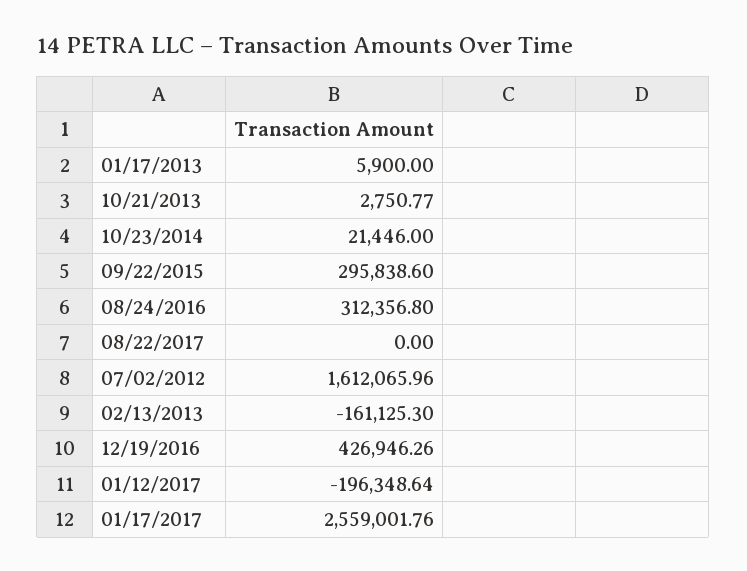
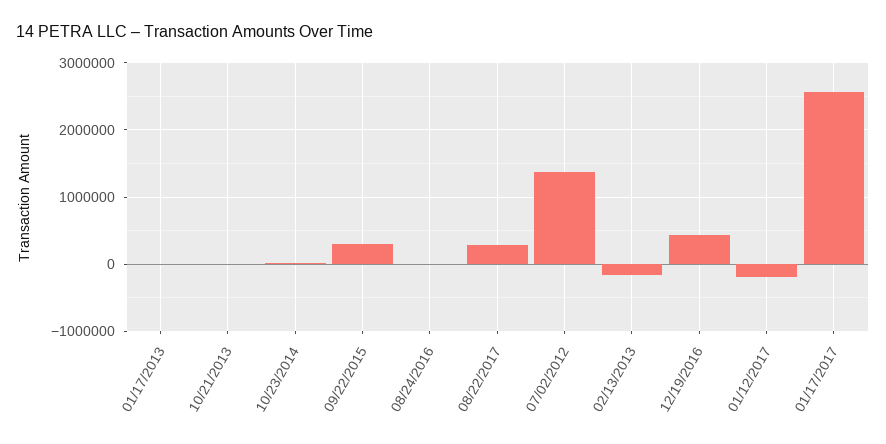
  {
    "01/17/2013": 5900,
    "10/21/2013": 2750.77,
    "10/23/2014": 21446,
    "09/22/2015": 295838.6,
-   "08/24/2016": 312356.8,
+   "08/24/2016": 0,
-   "08/22/2017": 0,
+   "08/22/2017": 300000,
-   "07/02/2012": 1612065.96,
+   "07/02/2012": 1400000,
    "02/13/2013": -161125.3,
    "12/19/2016": 426946.26,
    "01/12/2017": -196348.64,
    "01/17/2017": 2559001.76
  }

